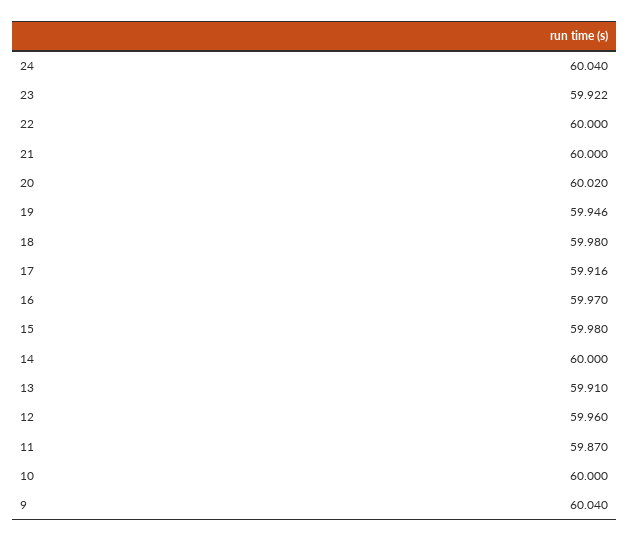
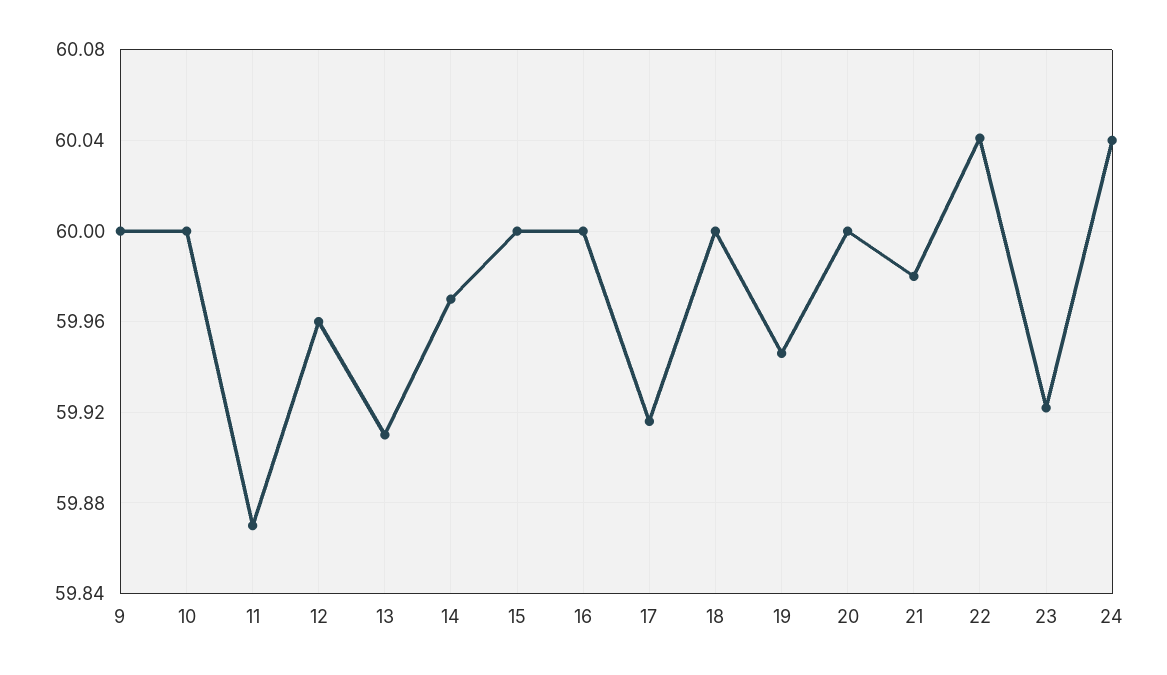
  {
    "24": 60.04,
    "23": 59.922,
-   "22": 60,
+   "22": 60.04,
-   "21": 60,
+   "21": 59.98,
-   "20": 60.02,
+   "20": 60,
    "19": 59.946,
-   "18": 59.98,
+   "18": 60,
    "17": 59.916,
-   "16": 59.97,
+   "16": 60,
-   "15": 59.98,
+   "15": 60,
-   "14": 60,
+   "14": 59.97,
    "13": 59.91,
    "12": 59.96,
    "11": 59.87,
    "10": 60,
-   "9": 60.04
+   "9": 60
  }

